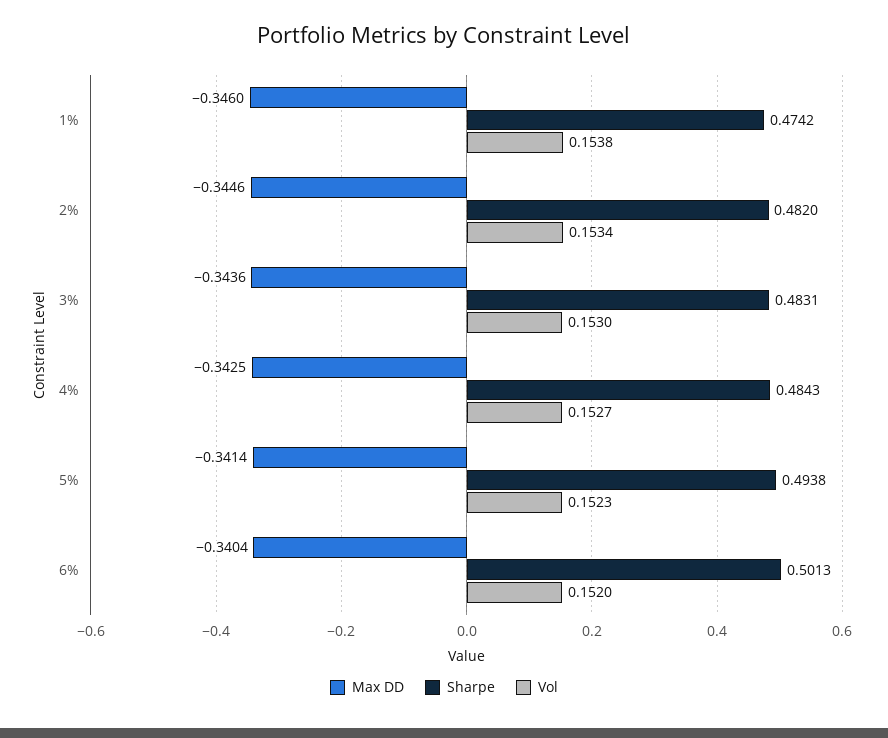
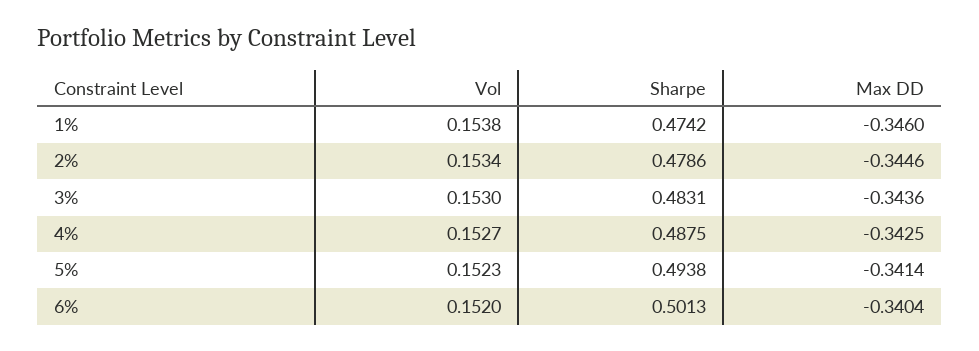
  {
    "Max DD": {
      "1%": -0.346,
      "2%": -0.3446,
      "3%": -0.3436,
      "4%": -0.3425,
      "5%": -0.3414,
      "6%": -0.3404
    },
    "Sharpe": {
      "1%": 0.4742,
-     "2%": 0.482,
+     "2%": 0.4786,
      "3%": 0.4831,
-     "4%": 0.4843,
+     "4%": 0.4875,
      "5%": 0.4938,
      "6%": 0.5013
    },
    "Vol": {
      "1%": 0.1538,
      "2%": 0.1534,
      "3%": 0.153,
      "4%": 0.1527,
      "5%": 0.1523,
      "6%": 0.152
    }
  }

